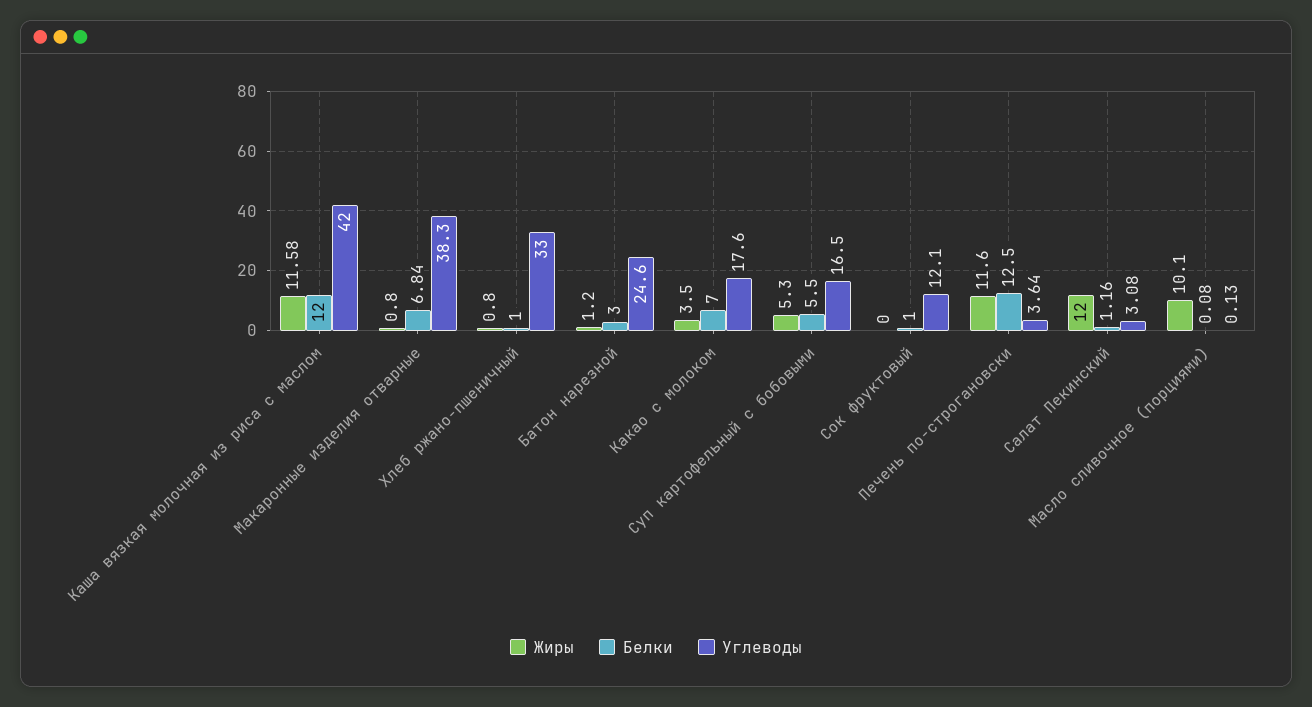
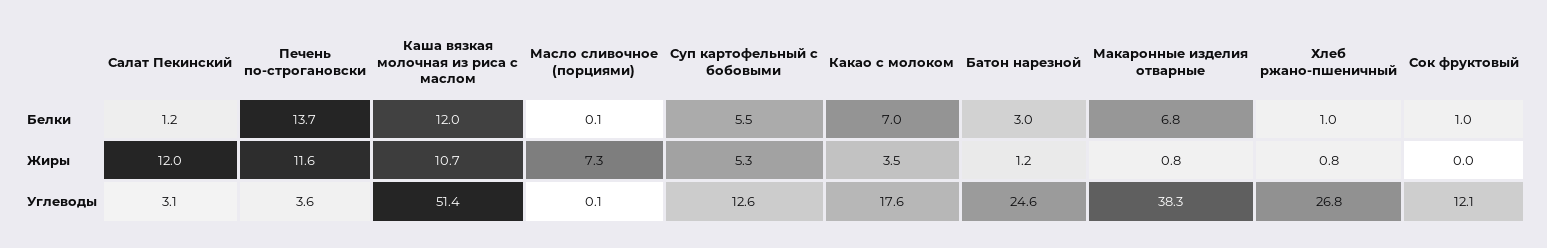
  {
    "Жиры": {
-     "Каша вязкая молочная из риса с маслом": 11.58,
+     "Каша вязкая молочная из риса с маслом": 10.7,
      "Макаронные изделия отварные": 0.8,
      "Хлеб ржано-пшеничный": 0.8,
      "Батон нарезной": 1.2,
      "Какао с молоком": 3.5,
      "Суп картофельный с бобовыми": 5.3,
      "Сок фруктовый": 0,
      "Печень по-строгановски": 11.6,
      "Салат Пекинский": 12,
-     "Масло сливочное (порциями)": 10.1
+     "Масло сливочное (порциями)": 7.3
    },
    "Белки": {
      "Каша вязкая молочная из риса с маслом": 12,
      "Макаронные изделия отварные": 6.84,
      "Хлеб ржано-пшеничный": 1,
      "Батон нарезной": 3,
      "Какао с молоком": 7,
      "Суп картофельный с бобовыми": 5.5,
      "Сок фруктовый": 1,
-     "Печень по-строгановски": 12.5,
+     "Печень по-строгановски": 13.7,
      "Салат Пекинский": 1.16,
      "Масло сливочное (порциями)": 0.08
    },
    "Углеводы": {
-     "Каша вязкая молочная из риса с маслом": 42,
+     "Каша вязкая молочная из риса с маслом": 51.4,
      "Макаронные изделия отварные": 38.3,
-     "Хлеб ржано-пшеничный": 33,
+     "Хлеб ржано-пшеничный": 26.8,
      "Батон нарезной": 24.6,
      "Какао с молоком": 17.6,
-     "Суп картофельный с бобовыми": 16.5,
+     "Суп картофельный с бобовыми": 12.6,
      "Сок фруктовый": 12.1,
      "Печень по-строгановски": 3.64,
      "Салат Пекинский": 3.08,
      "Масло сливочное (порциями)": 0.13
    }
  }

